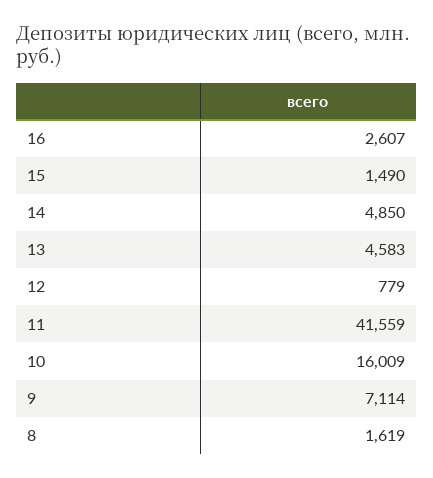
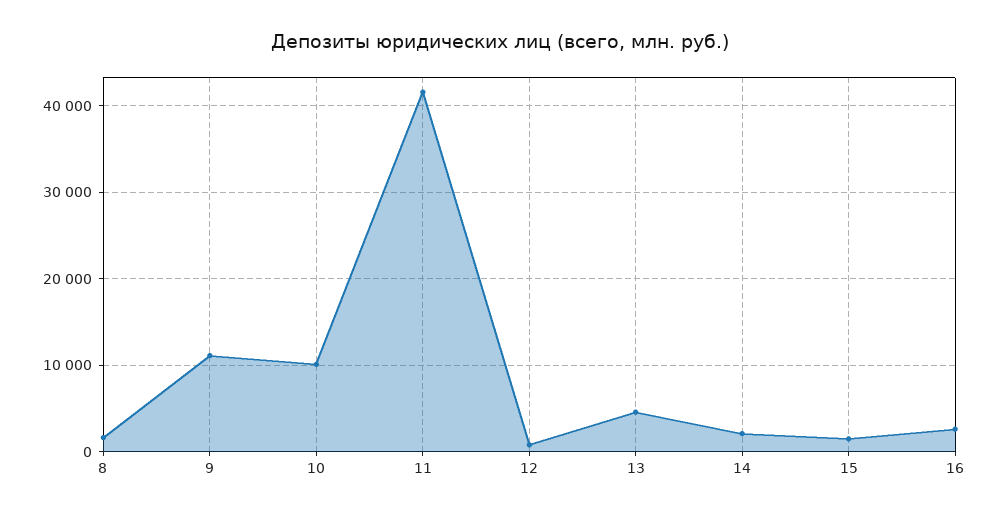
  {
    "16": 2607,
    "15": 1490,
-   "14": 4850,
+   "14": 2000,
    "13": 4583,
    "12": 779,
    "11": 41559,
-   "10": 16009,
+   "10": 10000,
-   "9": 7114,
+   "9": 11000,
    "8": 1619
  }

